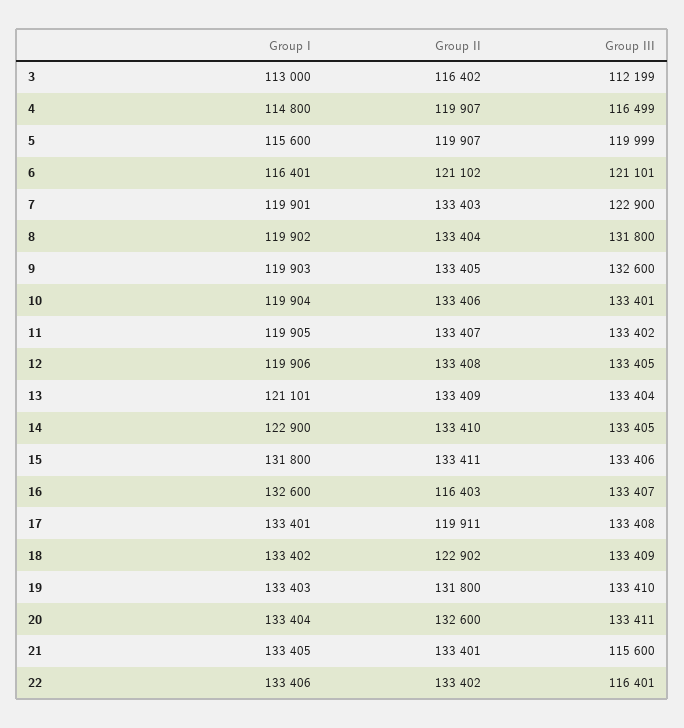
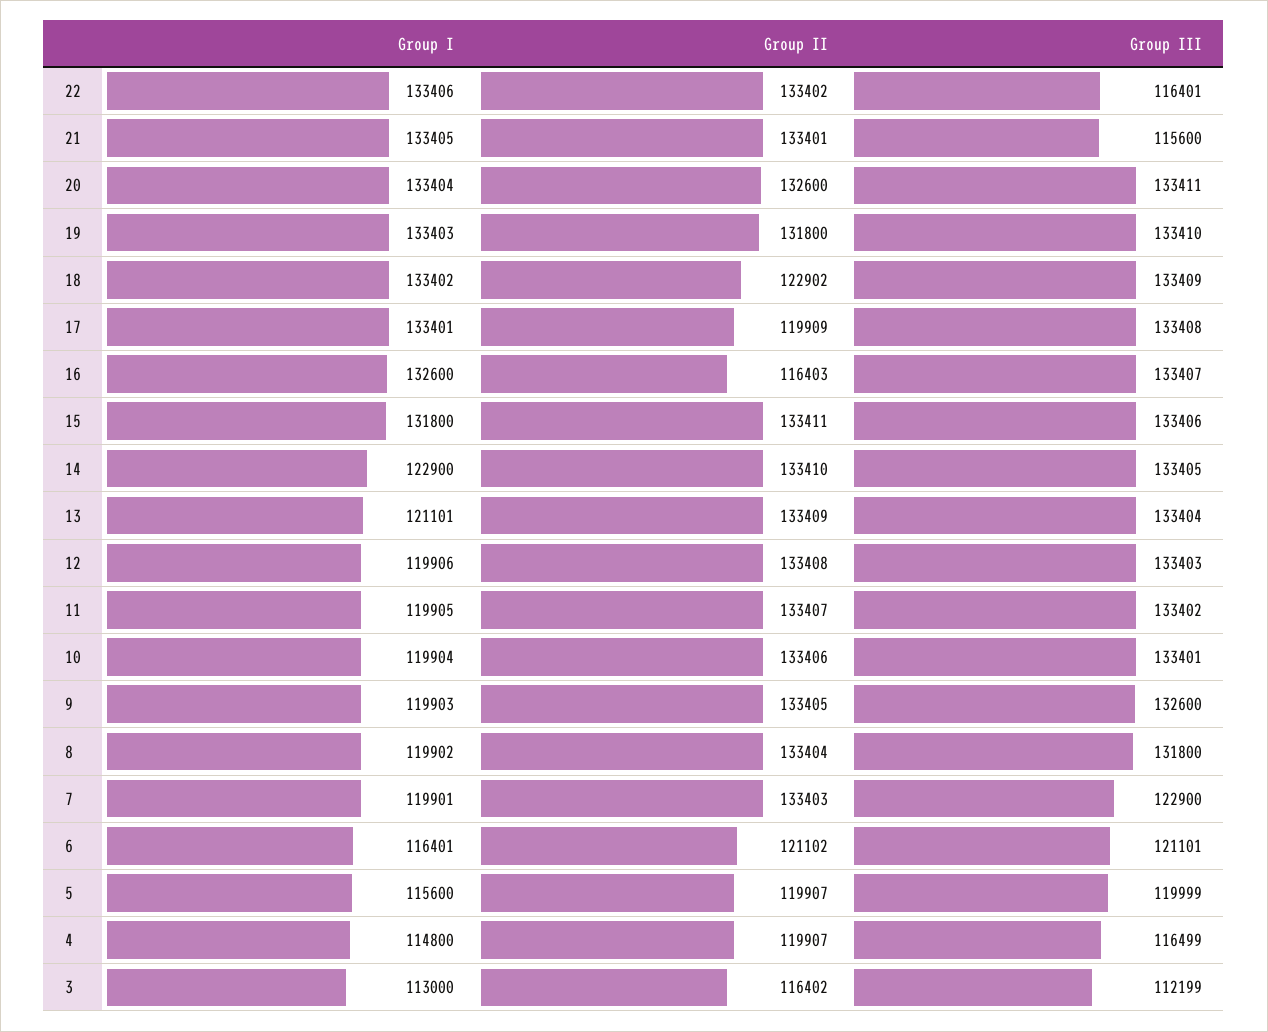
  {
    "Group I": {
      "3": 113000,
      "4": 114800,
      "5": 115600,
      "6": 116401,
      "7": 119901,
      "8": 119902,
      "9": 119903,
      "10": 119904,
      "11": 119905,
      "12": 119906,
      "13": 121101,
      "14": 122900,
      "15": 131800,
      "16": 132600,
      "17": 133401,
      "18": 133402,
      "19": 133403,
      "20": 133404,
      "21": 133405,
      "22": 133406
    },
    "Group II": {
      "3": 116402,
      "4": 119907,
      "5": 119907,
      "6": 121102,
      "7": 133403,
      "8": 133404,
      "9": 133405,
      "10": 133406,
      "11": 133407,
      "12": 133408,
      "13": 133409,
      "14": 133410,
      "15": 133411,
      "16": 116403,
-     "17": 119911,
+     "17": 119909,
      "18": 122902,
      "19": 131800,
      "20": 132600,
      "21": 133401,
      "22": 133402
    },
    "Group III": {
      "3": 112199,
      "4": 116499,
      "5": 119999,
      "6": 121101,
      "7": 122900,
      "8": 131800,
      "9": 132600,
      "10": 133401,
      "11": 133402,
-     "12": 133405,
+     "12": 133403,
      "13": 133404,
      "14": 133405,
      "15": 133406,
      "16": 133407,
      "17": 133408,
      "18": 133409,
      "19": 133410,
      "20": 133411,
      "21": 115600,
      "22": 116401
    }
  }

